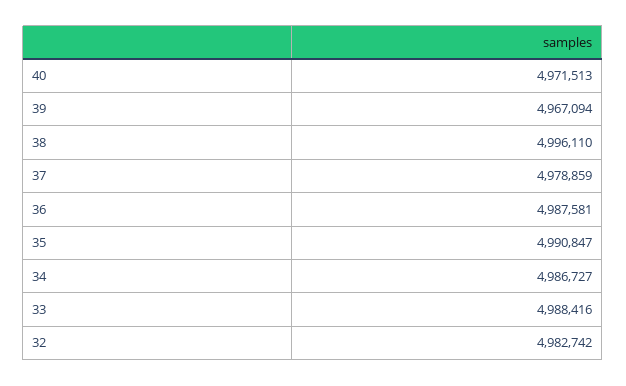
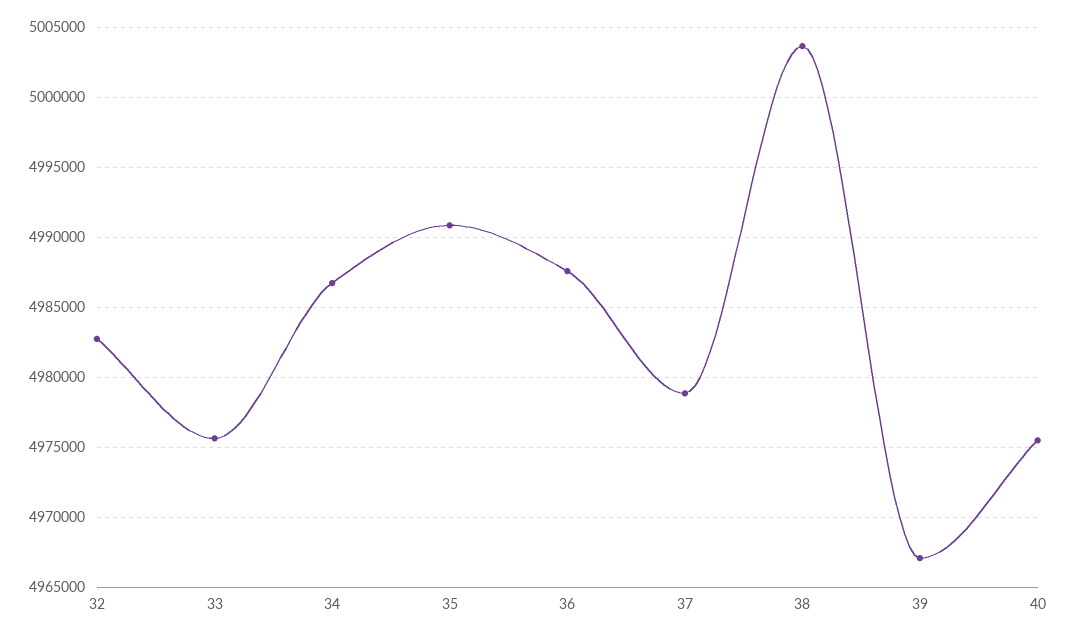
  {
-   "40": 4971513,
+   "40": 4975500,
    "39": 4967094,
-   "38": 4996110,
+   "38": 5003500,
    "37": 4978859,
    "36": 4987581,
    "35": 4990847,
    "34": 4986727,
-   "33": 4988416,
+   "33": 4975500,
    "32": 4982742
  }

